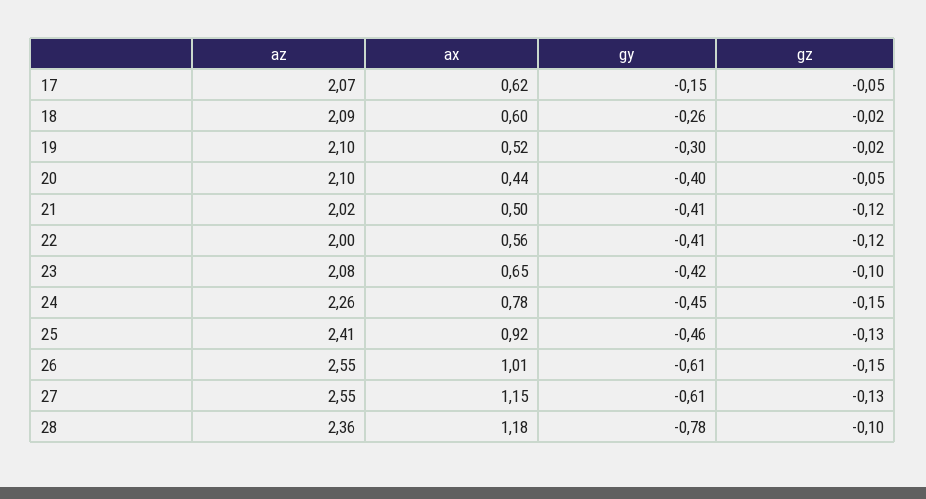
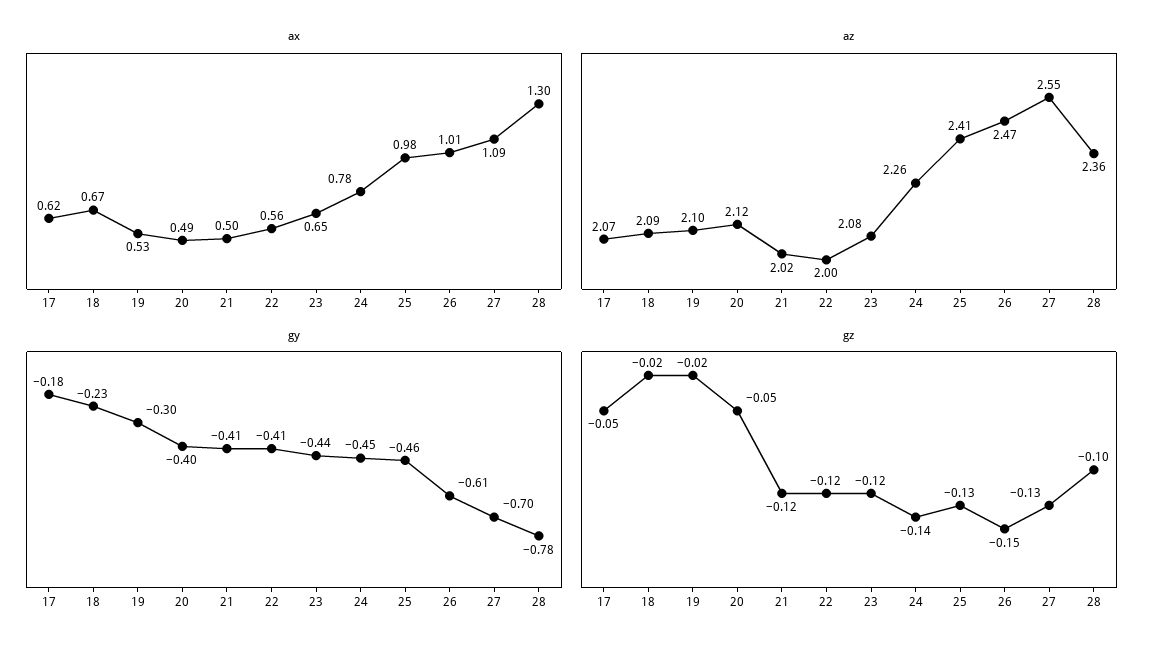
  {
    "az": {
      "17": 2.07,
      "18": 2.09,
      "19": 2.1,
-     "20": 2.1,
+     "20": 2.12,
      "21": 2.02,
      "22": 2,
      "23": 2.08,
      "24": 2.26,
      "25": 2.41,
-     "26": 2.55,
+     "26": 2.47,
      "27": 2.55,
      "28": 2.36
    },
    "ax": {
      "17": 0.62,
-     "18": 0.6,
+     "18": 0.67,
-     "19": 0.52,
+     "19": 0.53,
-     "20": 0.44,
+     "20": 0.49,
      "21": 0.5,
      "22": 0.56,
      "23": 0.65,
      "24": 0.78,
-     "25": 0.92,
+     "25": 0.98,
      "26": 1.01,
-     "27": 1.15,
+     "27": 1.09,
-     "28": 1.18
+     "28": 1.3
    },
    "gy": {
-     "17": -0.15,
+     "17": -0.18,
-     "18": -0.26,
+     "18": -0.23,
      "19": -0.3,
      "20": -0.4,
      "21": -0.41,
      "22": -0.41,
-     "23": -0.42,
+     "23": -0.44,
      "24": -0.45,
      "25": -0.46,
      "26": -0.61,
-     "27": -0.61,
+     "27": -0.7,
      "28": -0.78
    },
    "gz": {
      "17": -0.05,
      "18": -0.02,
      "19": -0.02,
      "20": -0.05,
      "21": -0.12,
      "22": -0.12,
-     "23": -0.1,
+     "23": -0.12,
-     "24": -0.15,
+     "24": -0.14,
      "25": -0.13,
      "26": -0.15,
      "27": -0.13,
      "28": -0.1
    }
  }

